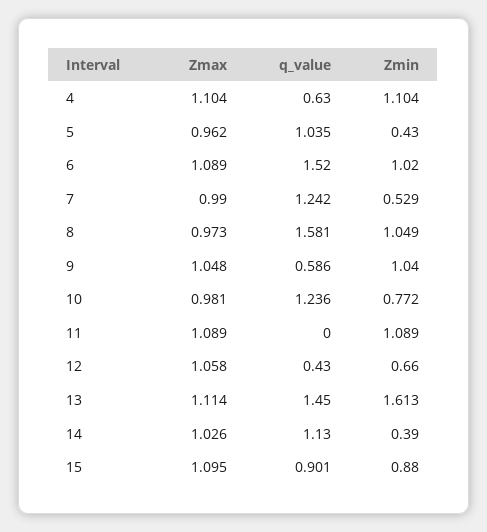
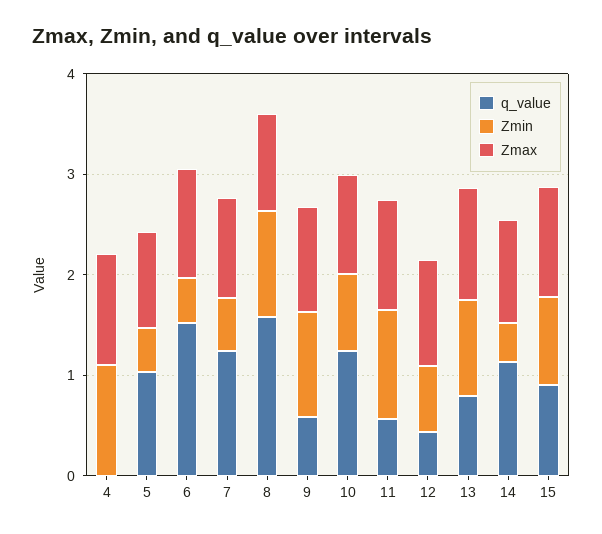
  {
    "Zmax": {
      "4": 1.104,
      "5": 0.962,
      "6": 1.089,
      "7": 0.99,
      "8": 0.973,
      "9": 1.048,
      "10": 0.981,
      "11": 1.089,
      "12": 1.058,
      "13": 1.114,
      "14": 1.026,
      "15": 1.095
    },
    "q_value": {
-     "4": 0.63,
+     "4": 0,
      "5": 1.035,
      "6": 1.52,
      "7": 1.242,
      "8": 1.581,
      "9": 0.586,
      "10": 1.236,
-     "11": 0,
+     "11": 0.6,
      "12": 0.43,
-     "13": 1.45,
+     "13": 0.8,
      "14": 1.13,
      "15": 0.901
    },
    "Zmin": {
      "4": 1.104,
      "5": 0.43,
-     "6": 1.02,
+     "6": 0.4,
      "7": 0.529,
      "8": 1.049,
      "9": 1.04,
      "10": 0.772,
      "11": 1.089,
      "12": 0.66,
-     "13": 1.613,
+     "13": 1,
      "14": 0.39,
      "15": 0.88
    }
  }

